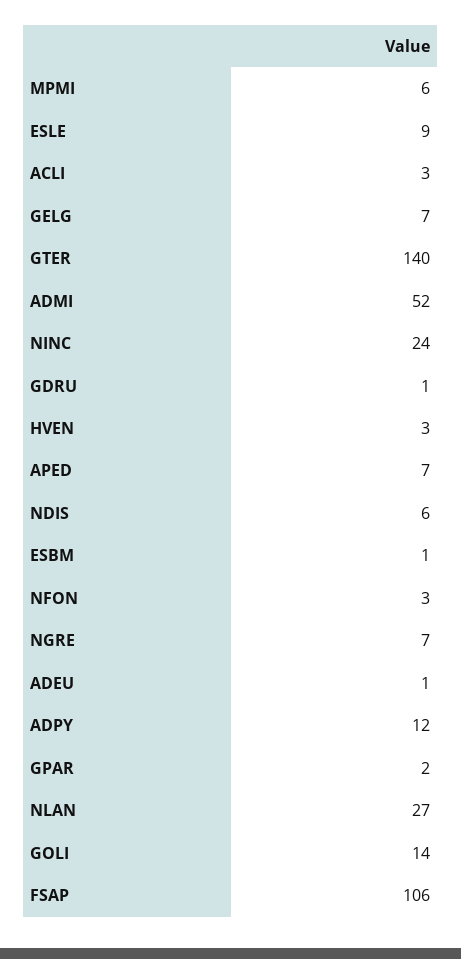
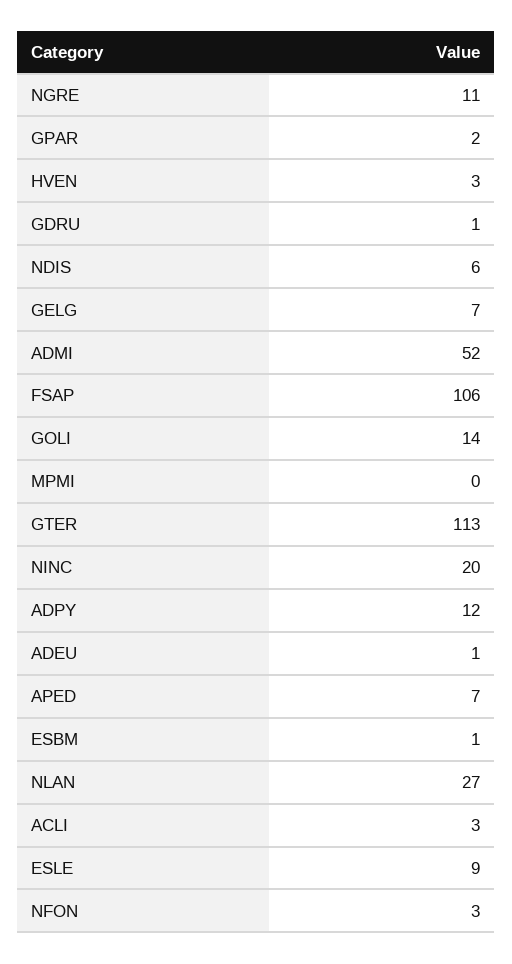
  {
-   "MPMI": 6,
+   "MPMI": 0,
    "ESLE": 9,
    "ACLI": 3,
    "GELG": 7,
-   "GTER": 140,
+   "GTER": 113,
    "ADMI": 52,
-   "NINC": 24,
+   "NINC": 20,
    "GDRU": 1,
    "HVEN": 3,
    "APED": 7,
    "NDIS": 6,
    "ESBM": 1,
    "NFON": 3,
-   "NGRE": 7,
+   "NGRE": 11,
    "ADEU": 1,
    "ADPY": 12,
    "GPAR": 2,
    "NLAN": 27,
    "GOLI": 14,
    "FSAP": 106
  }

